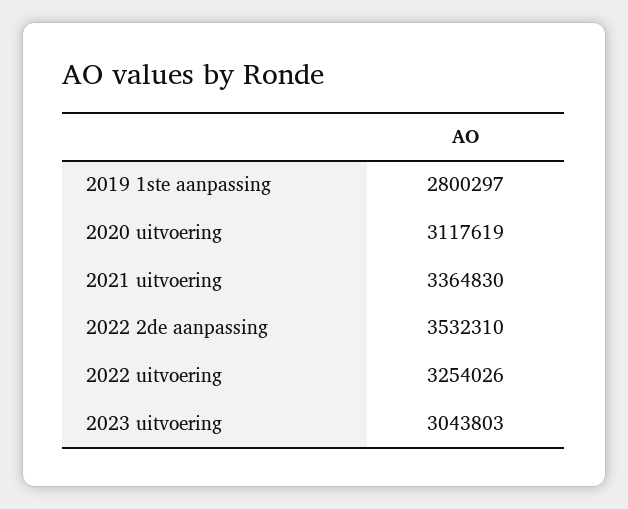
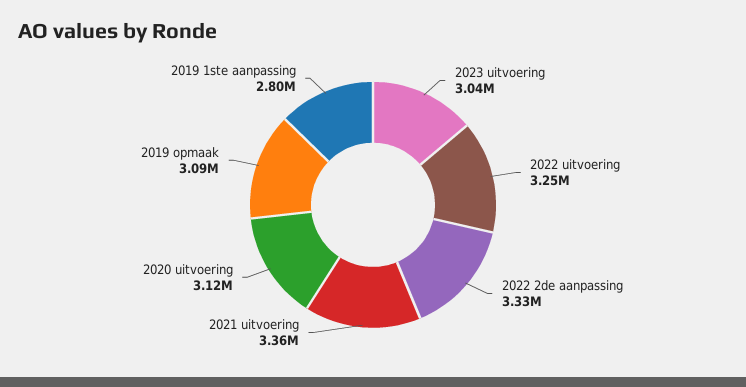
  {
    "2019 1ste aanpassing": 2800297,
    "2020 uitvoering": 3117619,
    "2021 uitvoering": 3364830,
-   "2022 2de aanpassing": 3532310,
+   "2022 2de aanpassing": 3330000,
    "2022 uitvoering": 3254026,
-   "2023 uitvoering": 3043803
+   "2023 uitvoering": 3043803,
+   "2019 opmaak": 3090000
  }

